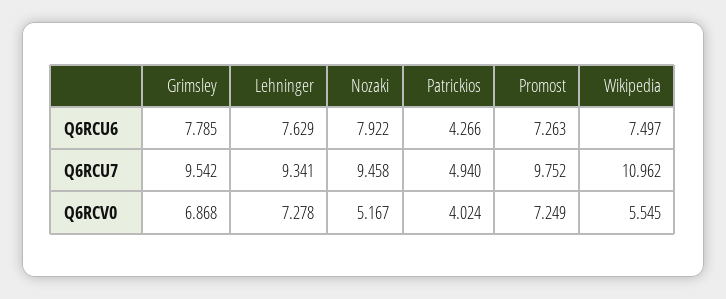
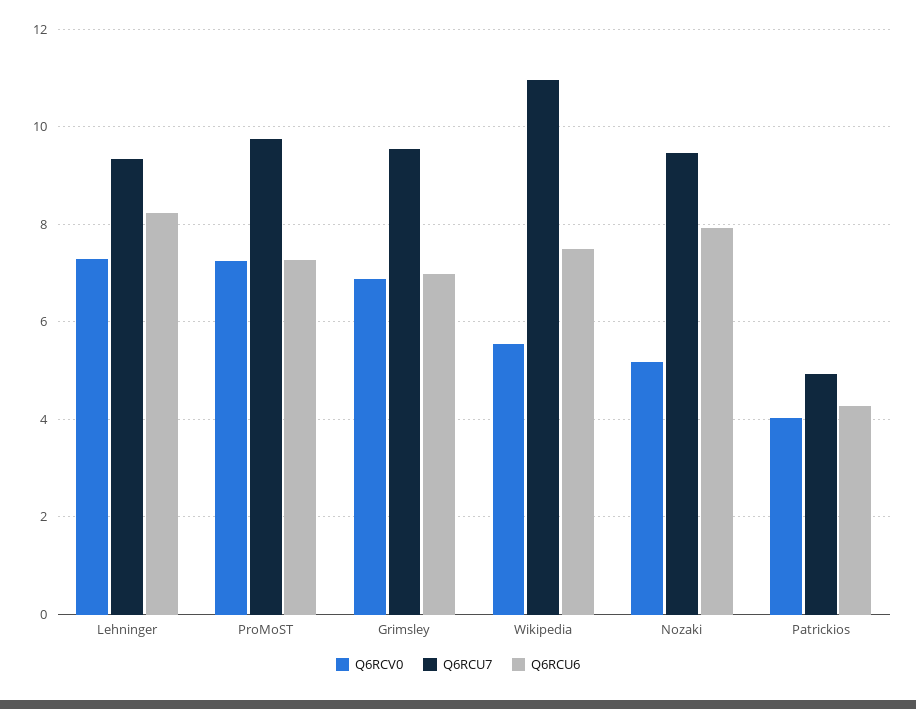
  {
    "Q6RCU6": {
-     "Grimsley": 7.785,
+     "Grimsley": 7,
-     "Lehninger": 7.629,
+     "Lehninger": 8.2,
      "Nozaki": 7.922,
      "Patrickios": 4.266,
      "Promost": 7.263,
      "Wikipedia": 7.497
    },
    "Q6RCU7": {
      "Grimsley": 9.542,
      "Lehninger": 9.341,
      "Nozaki": 9.458,
      "Patrickios": 4.94,
      "Promost": 9.752,
      "Wikipedia": 10.962
    },
    "Q6RCV0": {
      "Grimsley": 6.868,
      "Lehninger": 7.278,
      "Nozaki": 5.167,
      "Patrickios": 4.024,
      "Promost": 7.249,
      "Wikipedia": 5.545
    }
  }

